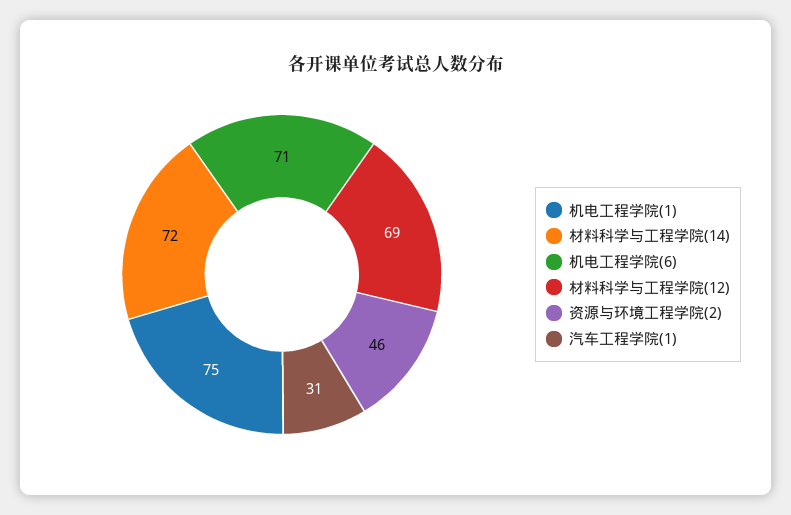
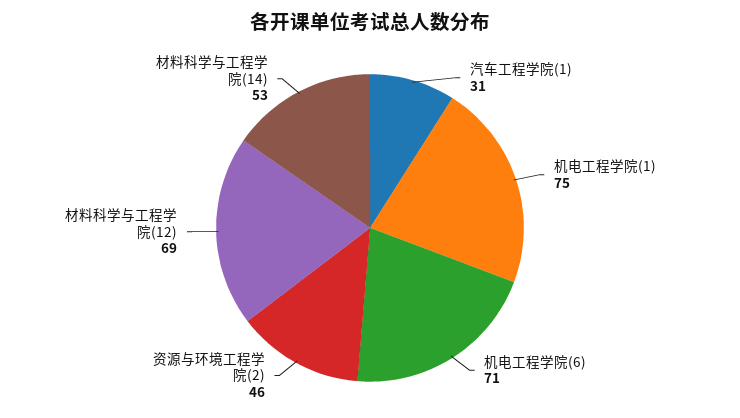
  {
    "机电工程学院(1)": 75,
-   "材料科学与工程学院(14)": 72,
+   "材料科学与工程学院(14)": 53,
    "机电工程学院(6)": 71,
    "材料科学与工程学院(12)": 69,
    "资源与环境工程学院(2)": 46,
    "汽车工程学院(1)": 31
  }

